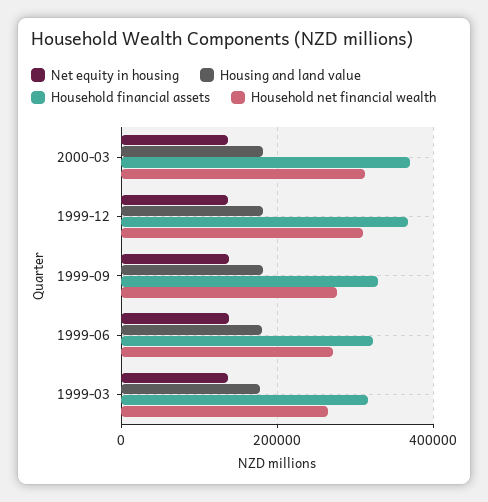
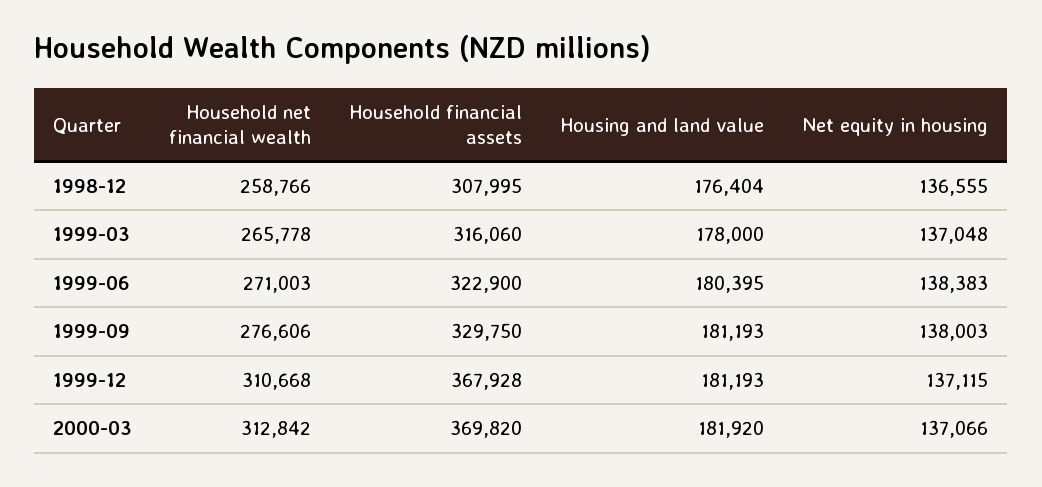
  {
    "Net equity in housing": {
      "2000-03": 137066,
      "1999-12": 137115,
      "1999-09": 138003,
      "1999-06": 138383,
-     "1999-03": 137048
+     "1999-03": 137048,
+     "1998-12": 136555
    },
    "Housing and land value": {
      "2000-03": 181920,
      "1999-12": 181193,
      "1999-09": 181193,
      "1999-06": 180395,
-     "1999-03": 178000
+     "1999-03": 178000,
+     "1998-12": 176404
    },
    "Household financial assets": {
      "2000-03": 369820,
      "1999-12": 367928,
      "1999-09": 329750,
      "1999-06": 322900,
-     "1999-03": 316060
+     "1999-03": 316060,
+     "1998-12": 307995
    },
    "Household net financial wealth": {
      "2000-03": 312842,
      "1999-12": 310668,
      "1999-09": 276606,
      "1999-06": 271003,
-     "1999-03": 265778
+     "1999-03": 265778,
+     "1998-12": 258766
    }
  }

